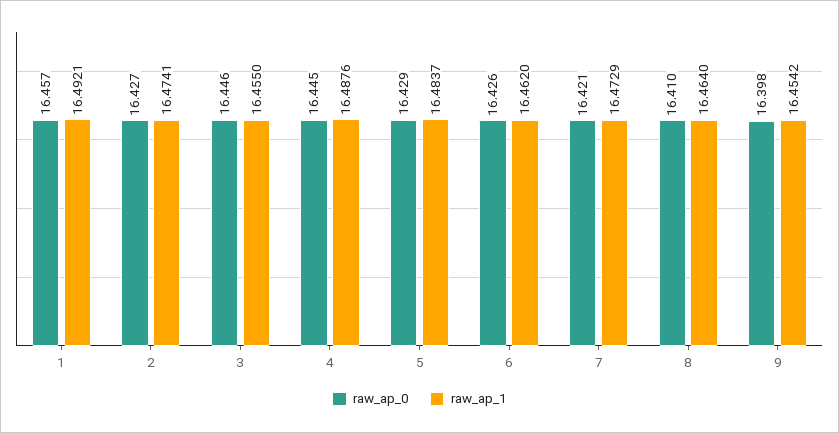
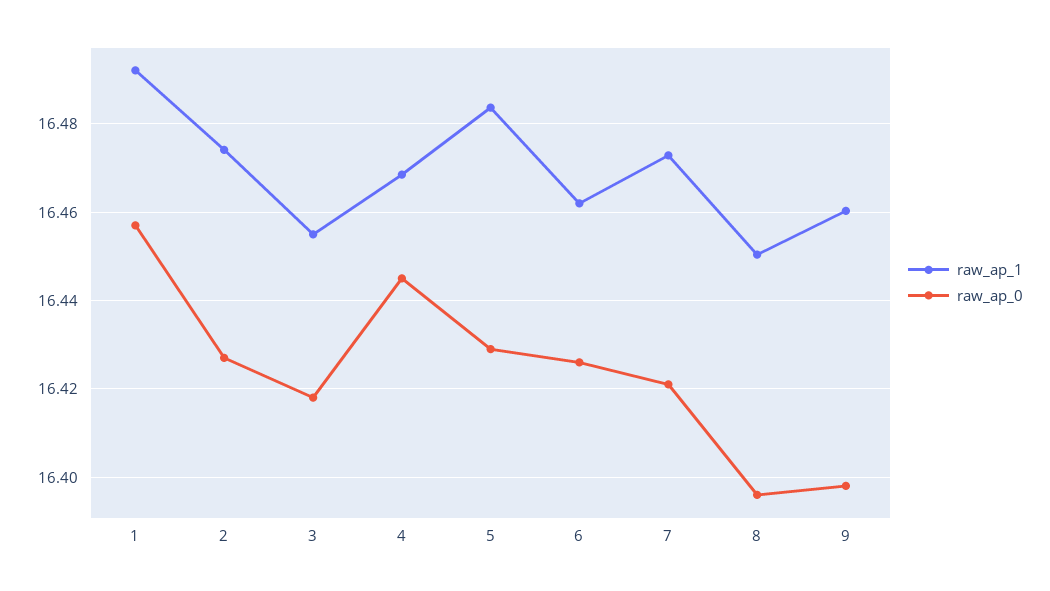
  {
    "raw_ap_0": {
      "1": 16.457,
      "2": 16.427,
-     "3": 16.446,
+     "3": 16.418,
      "4": 16.445,
      "5": 16.429,
      "6": 16.426,
      "7": 16.421,
-     "8": 16.41,
+     "8": 16.396,
      "9": 16.398
    },
    "raw_ap_1": {
      "1": 16.4921,
      "2": 16.4741,
      "3": 16.455,
-     "4": 16.4876,
+     "4": 16.468,
      "5": 16.4837,
      "6": 16.462,
      "7": 16.4729,
-     "8": 16.464,
+     "8": 16.45,
-     "9": 16.4542
+     "9": 16.46
    }
  }

